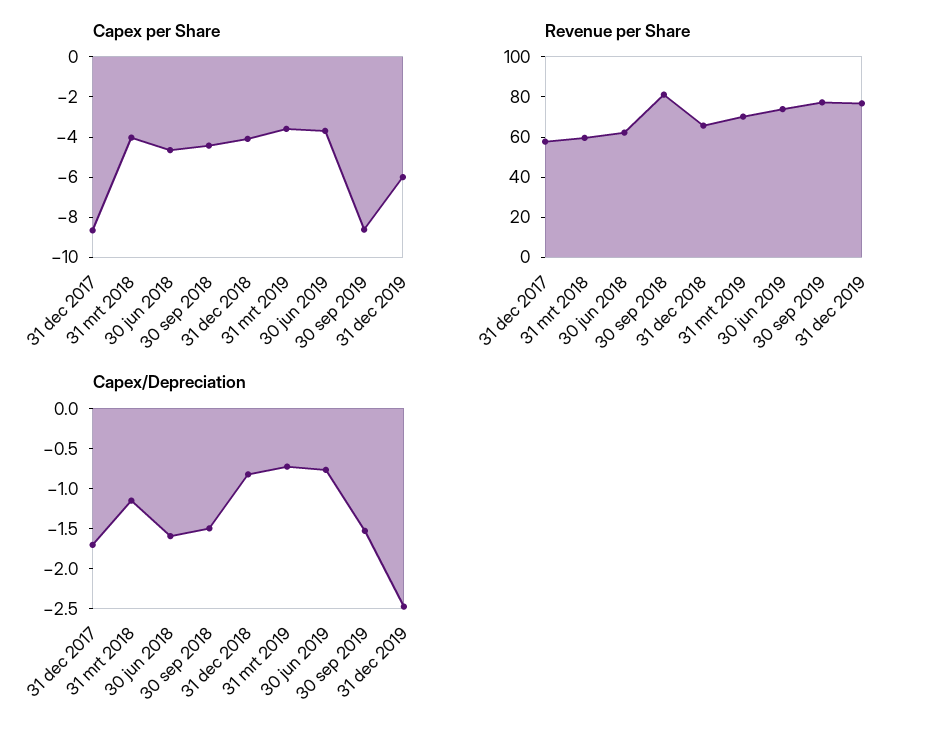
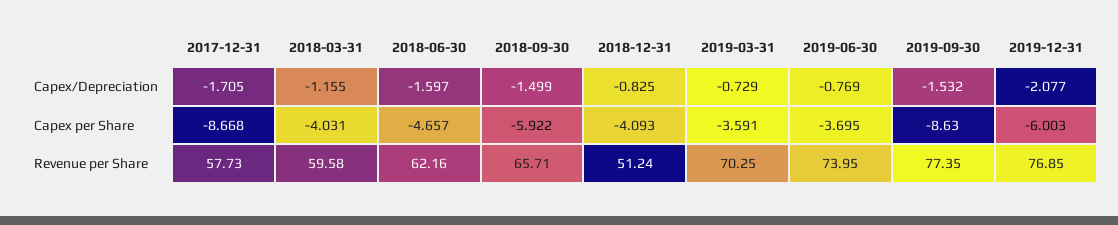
  {
    "Capex per Share": {
      "31 dec 2017": -8.668,
      "31 mrt 2018": -4.031,
      "30 jun 2018": -4.657,
-     "30 sep 2018": -4.5,
+     "30 sep 2018": -5.922,
      "31 dec 2018": -4.093,
      "31 mrt 2019": -3.591,
      "30 jun 2019": -3.695,
      "30 sep 2019": -8.63,
      "31 dec 2019": -6.003
    },
    "Revenue per Share": {
      "31 dec 2017": 57.73,
      "31 mrt 2018": 59.58,
      "30 jun 2018": 62.16,
-     "30 sep 2018": 80,
+     "30 sep 2018": 65.71,
-     "31 dec 2018": 65,
+     "31 dec 2018": 51.24,
      "31 mrt 2019": 70.25,
      "30 jun 2019": 73.95,
      "30 sep 2019": 77.35,
      "31 dec 2019": 76.85
    },
    "Capex/Depreciation": {
      "31 dec 2017": -1.705,
      "31 mrt 2018": -1.155,
      "30 jun 2018": -1.597,
      "30 sep 2018": -1.499,
      "31 dec 2018": -0.825,
      "31 mrt 2019": -0.729,
      "30 jun 2019": -0.769,
      "30 sep 2019": -1.532,
-     "31 dec 2019": -2.5
+     "31 dec 2019": -2.077
    }
  }

